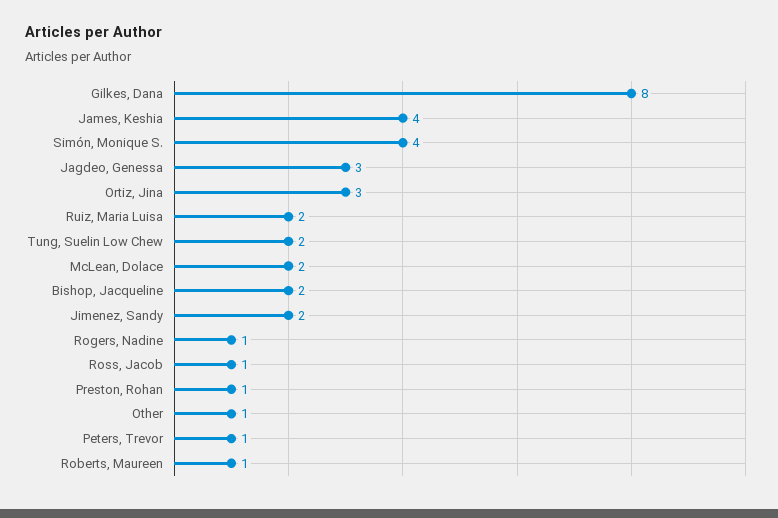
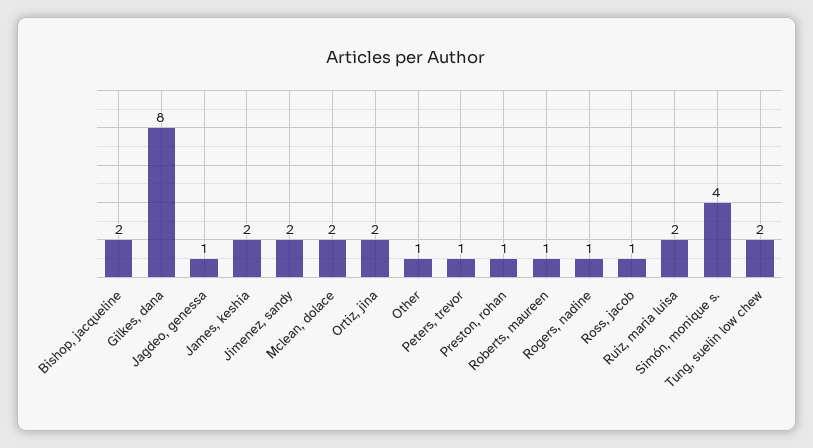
  {
    "Gilkes, Dana": 8,
-   "James, Keshia": 4,
+   "James, Keshia": 2,
    "Simón, Monique S.": 4,
-   "Jagdeo, Genessa": 3,
+   "Jagdeo, Genessa": 1,
-   "Ortiz, Jina": 3,
+   "Ortiz, Jina": 2,
    "Ruiz, Maria Luisa": 2,
    "Tung, Suelin Low Chew": 2,
    "McLean, Dolace": 2,
    "Bishop, Jacqueline": 2,
    "Jimenez, Sandy": 2,
    "Rogers, Nadine": 1,
    "Ross, Jacob": 1,
    "Preston, Rohan": 1,
    "Other": 1,
    "Peters, Trevor": 1,
    "Roberts, Maureen": 1
  }

